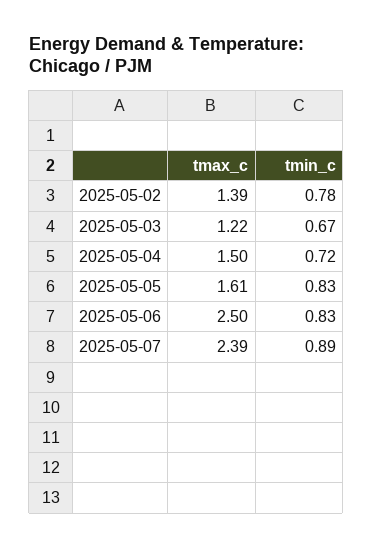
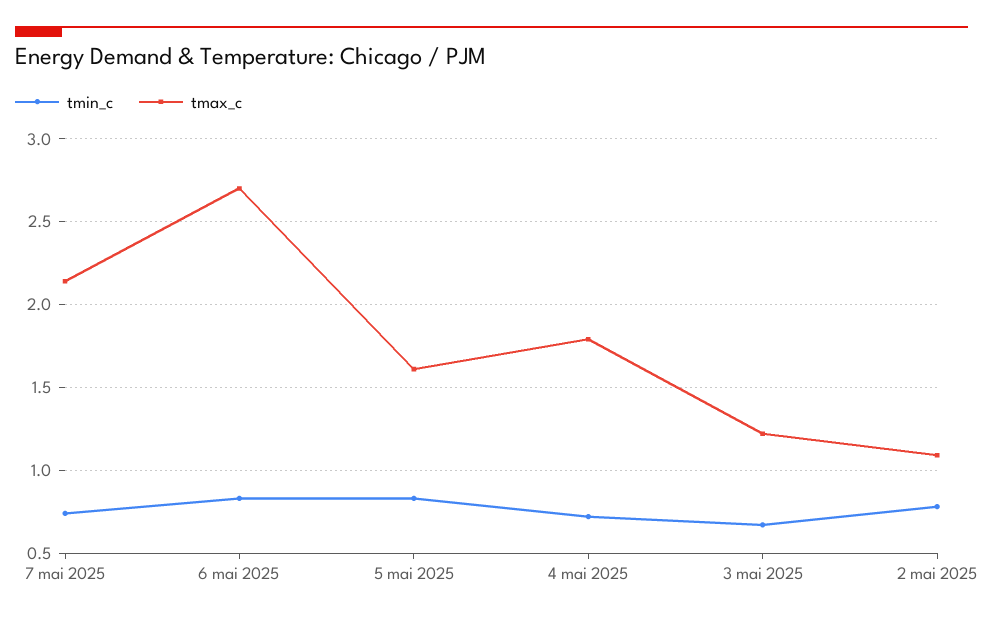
  {
    "tmax_c": {
-     "2025-05-02": 1.39,
+     "2025-05-02": 1.1,
      "2025-05-03": 1.22,
-     "2025-05-04": 1.5,
+     "2025-05-04": 1.8,
      "2025-05-05": 1.61,
-     "2025-05-06": 2.5,
+     "2025-05-06": 2.7,
-     "2025-05-07": 2.39
+     "2025-05-07": 2.15
    },
    "tmin_c": {
      "2025-05-02": 0.78,
      "2025-05-03": 0.67,
      "2025-05-04": 0.72,
      "2025-05-05": 0.83,
      "2025-05-06": 0.83,
-     "2025-05-07": 0.89
+     "2025-05-07": 0.75
    }
  }

